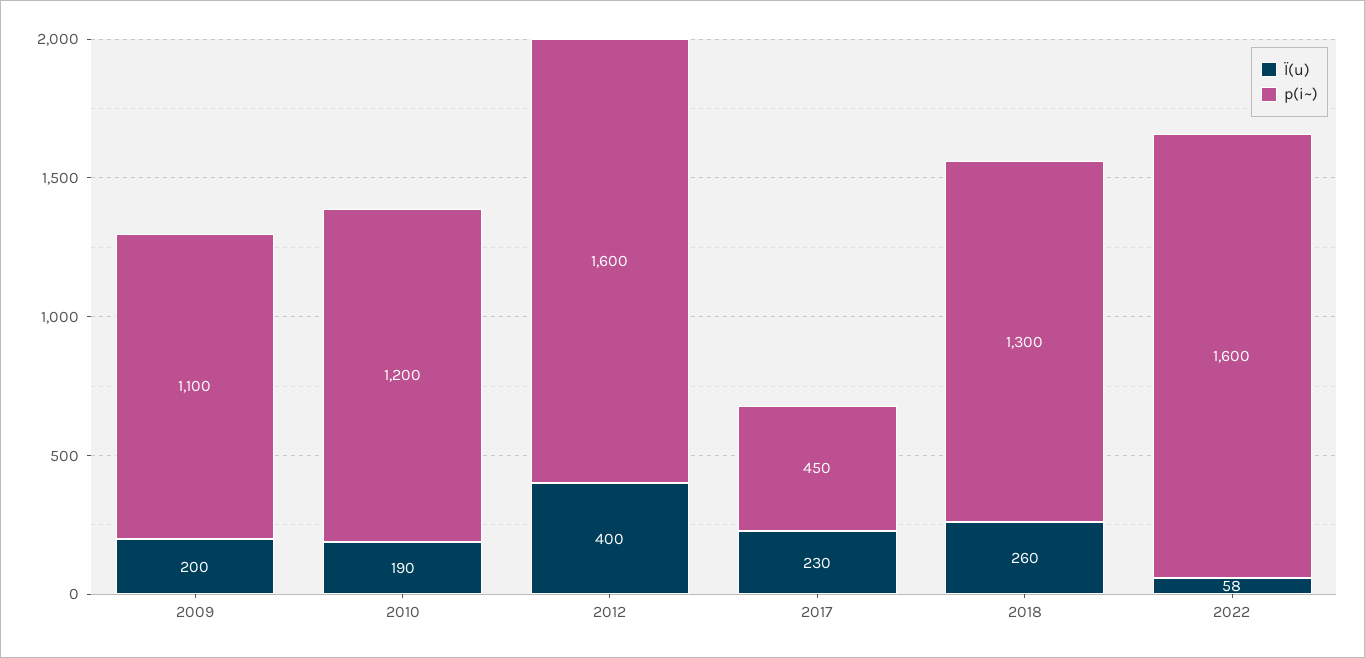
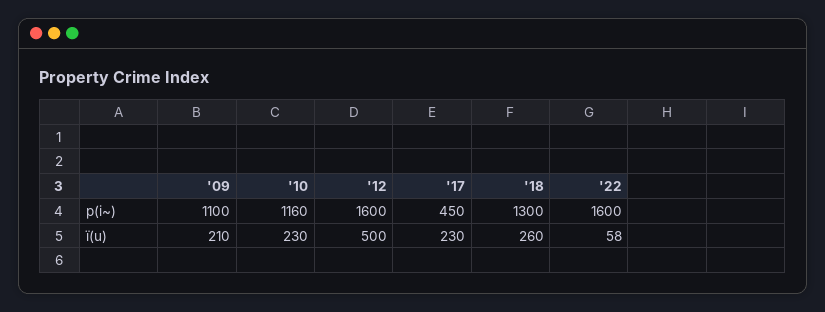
  {
    "Ï(u)": {
-     "2009": 200,
+     "2009": 210,
-     "2010": 190,
+     "2010": 230,
-     "2012": 400,
+     "2012": 500,
      "2017": 230,
      "2018": 260,
      "2022": 58
    },
    "p(i~)": {
      "2009": 1100,
-     "2010": 1200,
+     "2010": 1160,
      "2012": 1600,
      "2017": 450,
      "2018": 1300,
      "2022": 1600
    }
  }

